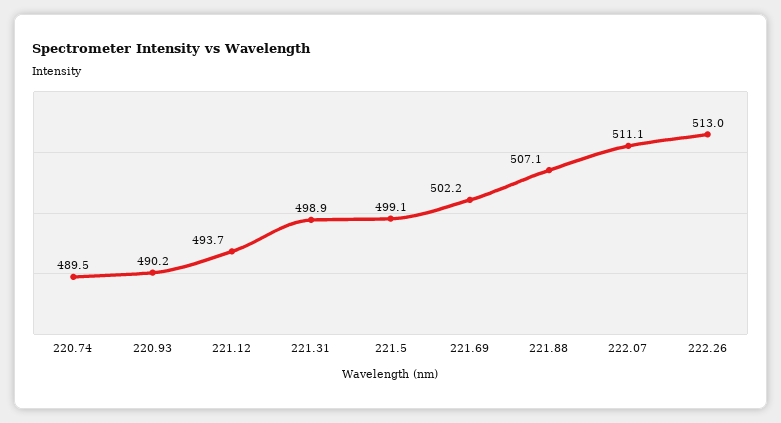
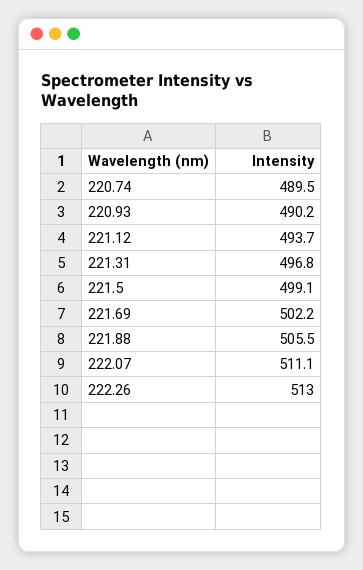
  {
    "220.74": 489.5,
    "220.93": 490.2,
    "221.12": 493.7,
-   "221.31": 498.9,
+   "221.31": 496.8,
    "221.5": 499.1,
    "221.69": 502.2,
-   "221.88": 507.1,
+   "221.88": 505.5,
    "222.07": 511.1,
    "222.26": 513
  }

